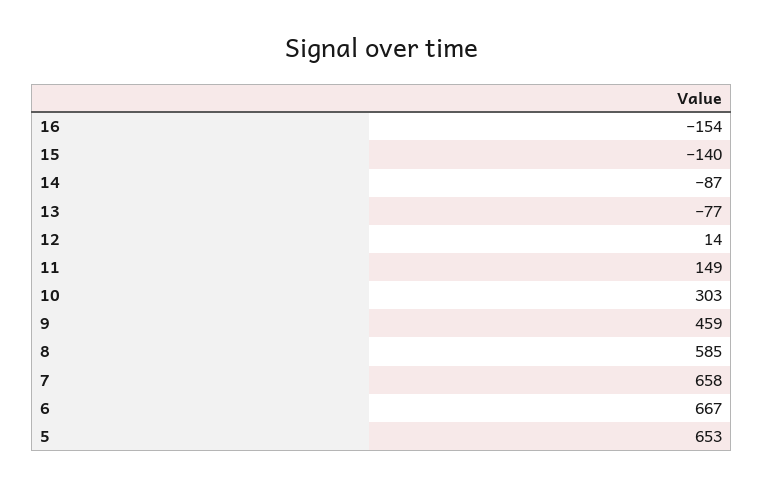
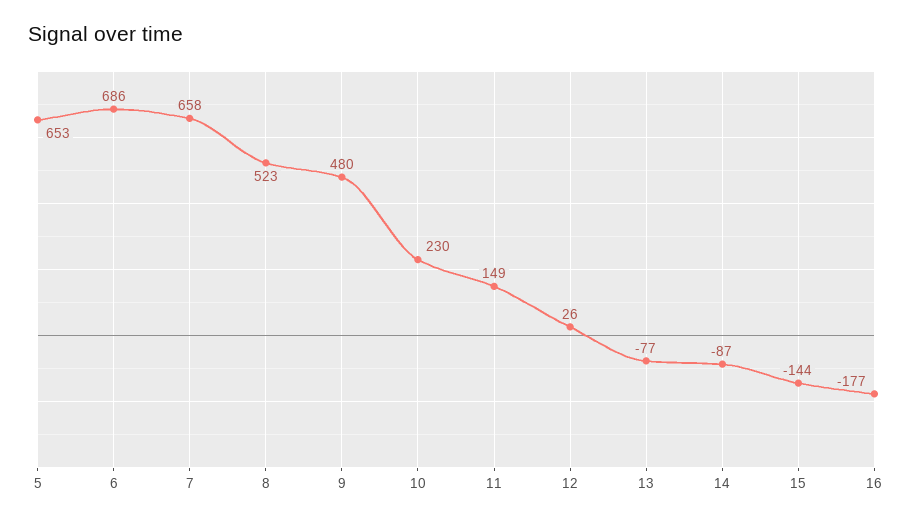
  {
-   "16": -154,
+   "16": -177,
-   "15": -140,
+   "15": -144,
    "14": -87,
    "13": -77,
-   "12": 14,
+   "12": 26,
    "11": 149,
-   "10": 303,
+   "10": 230,
-   "9": 459,
+   "9": 480,
-   "8": 585,
+   "8": 523,
    "7": 658,
-   "6": 667,
+   "6": 686,
    "5": 653
  }

